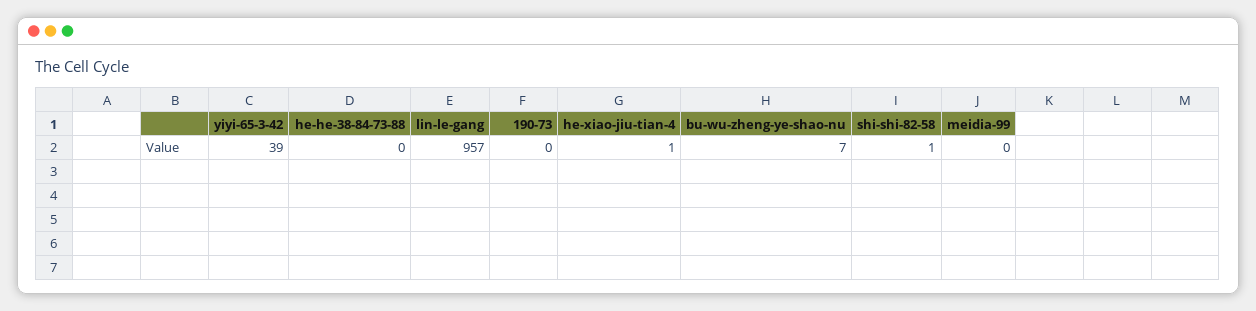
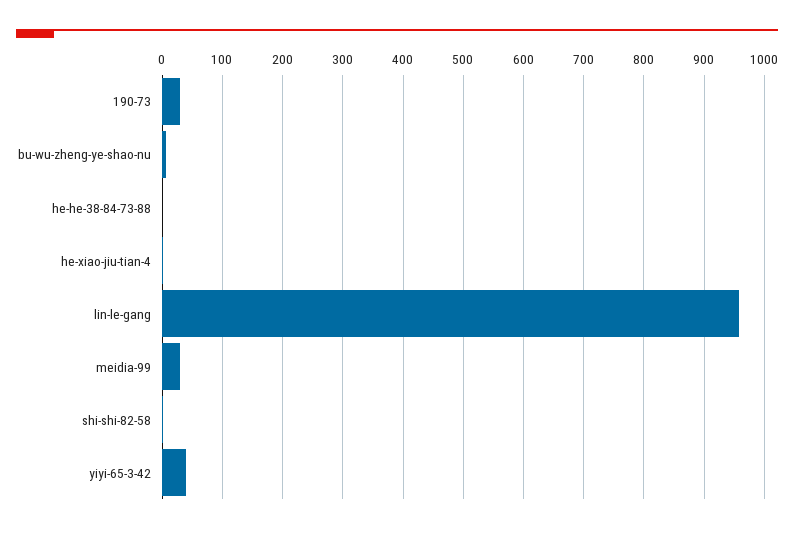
  {
    "yiyi-65-3-42": 39,
    "he-he-38-84-73-88": 0,
    "lin-le-gang": 957,
-   "190-73": 0,
+   "190-73": 30,
    "he-xiao-jiu-tian-4": 1,
    "bu-wu-zheng-ye-shao-nu": 7,
    "shi-shi-82-58": 1,
-   "meidia-99": 0
+   "meidia-99": 30
  }

